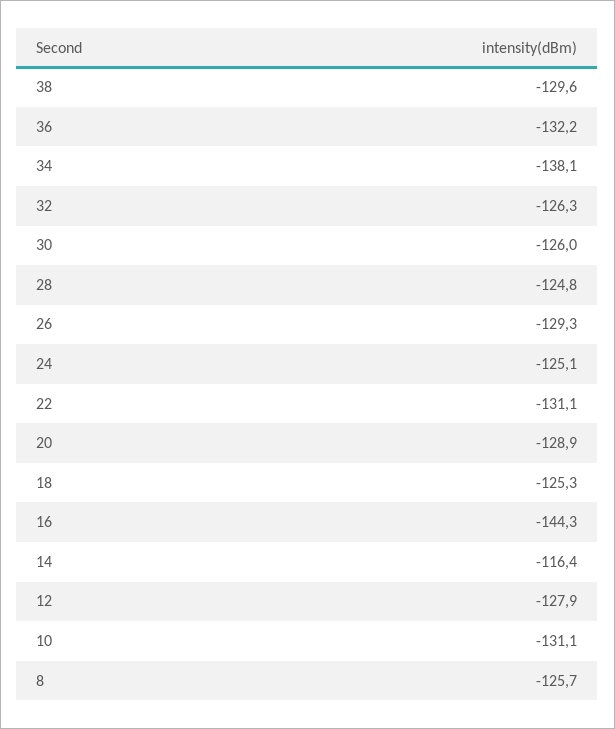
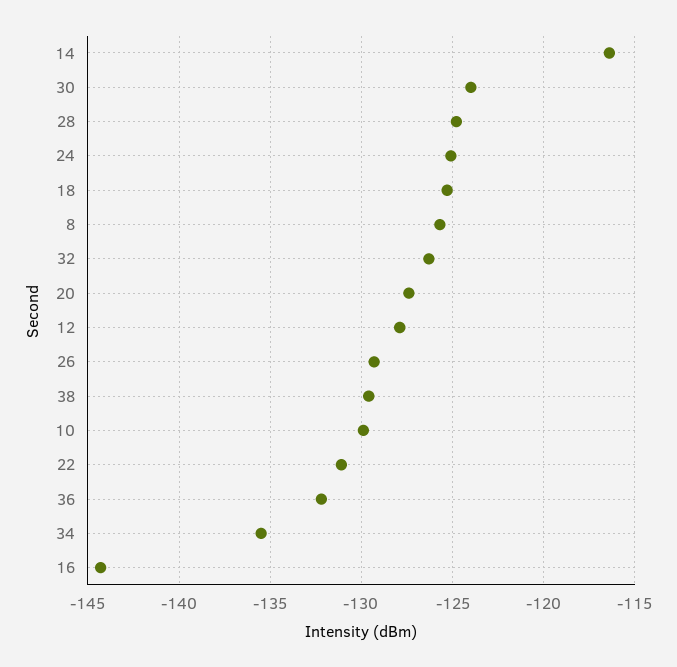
  {
    "38": -129.6,
    "36": -132.2,
-   "34": -138.1,
+   "34": -135.5,
    "32": -126.3,
-   "30": -126,
+   "30": -124,
    "28": -124.8,
    "26": -129.3,
    "24": -125.1,
    "22": -131.1,
-   "20": -128.9,
+   "20": -127.5,
    "18": -125.3,
    "16": -144.3,
    "14": -116.4,
    "12": -127.9,
-   "10": -131.1,
+   "10": -130,
    "8": -125.7
  }

